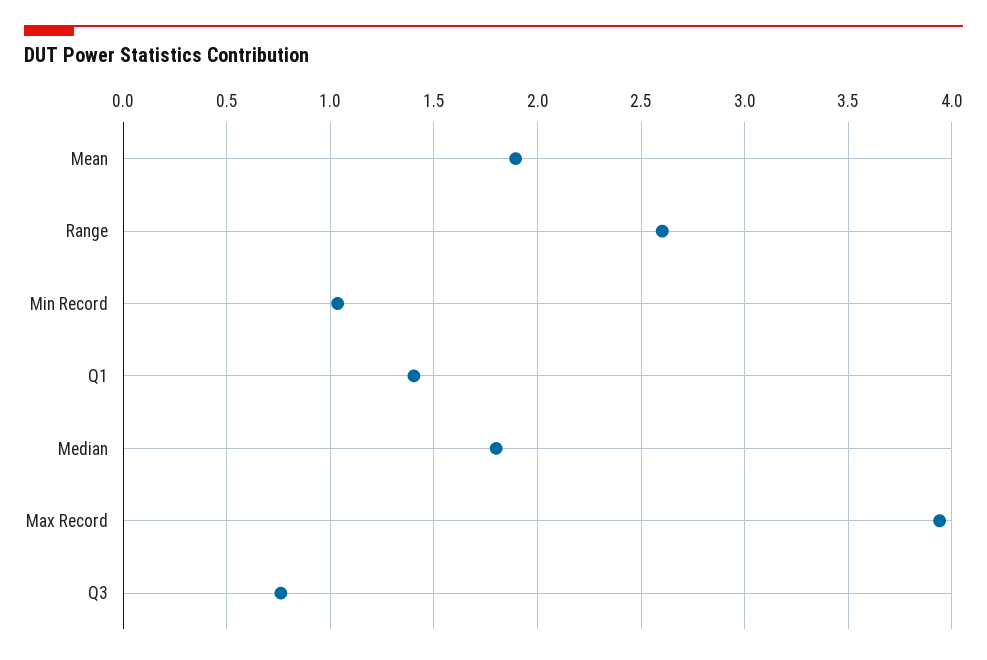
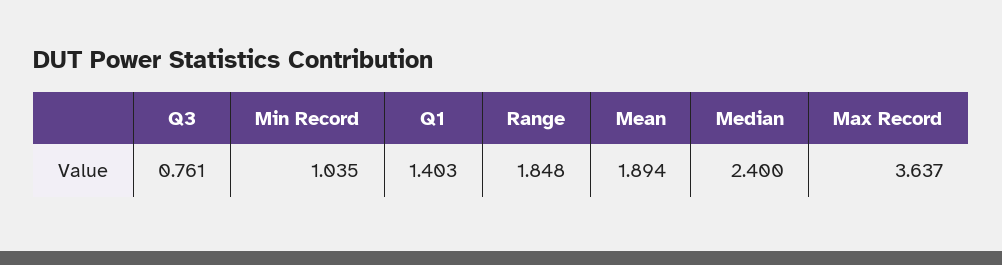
  {
    "Mean": 1.894,
-   "Range": 2.6,
+   "Range": 1.848,
    "Min Record": 1.035,
    "Q1": 1.403,
-   "Median": 1.8,
+   "Median": 2.4,
-   "Max Record": 3.95,
+   "Max Record": 3.637,
    "Q3": 0.761
  }

